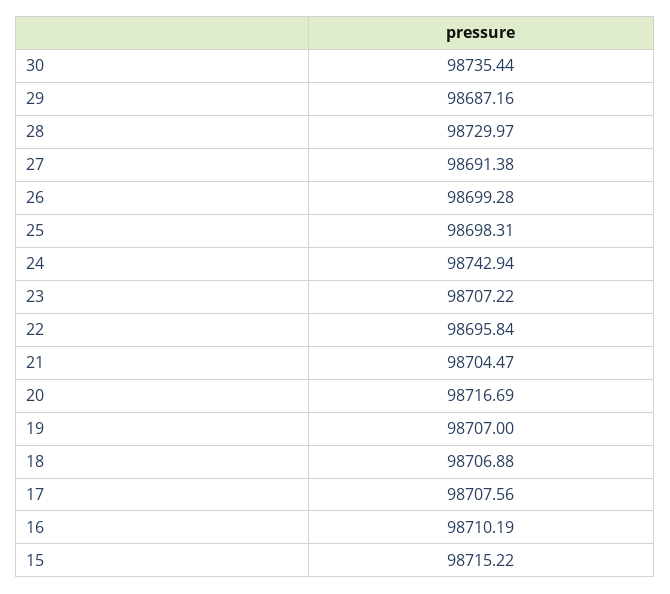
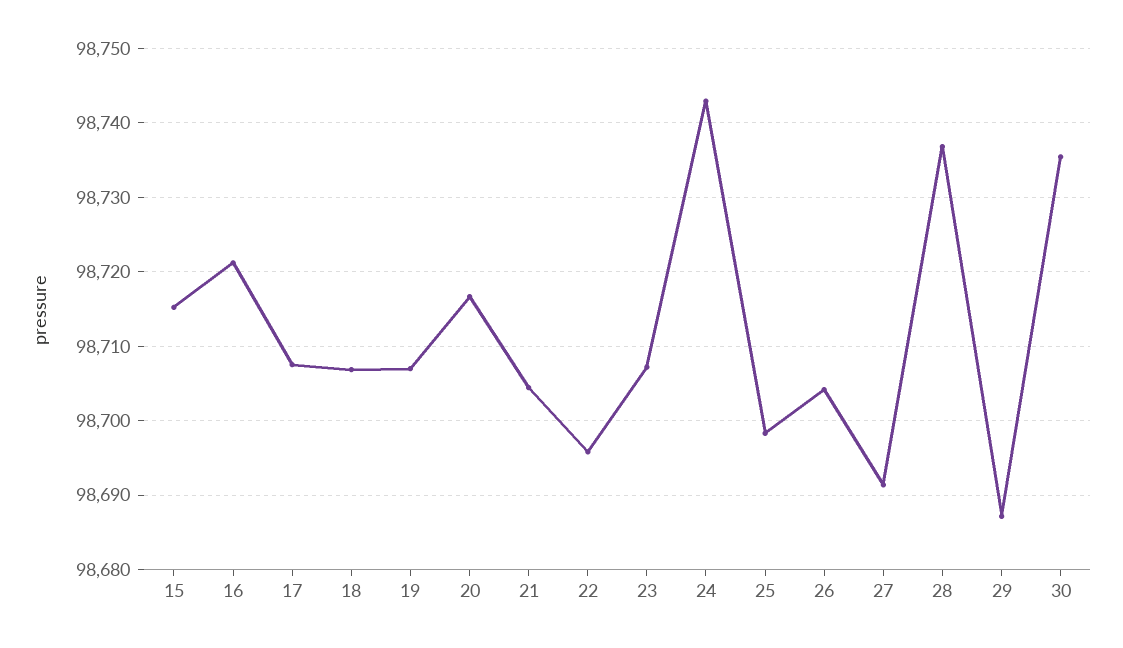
  {
    "30": 98735.44,
    "29": 98687.16,
-   "28": 98729.97,
+   "28": 98737,
    "27": 98691.38,
-   "26": 98699.28,
+   "26": 98704,
    "25": 98698.31,
    "24": 98742.94,
    "23": 98707.22,
    "22": 98695.84,
    "21": 98704.47,
    "20": 98716.69,
    "19": 98707,
    "18": 98706.88,
    "17": 98707.56,
-   "16": 98710.19,
+   "16": 98721,
    "15": 98715.22
  }

